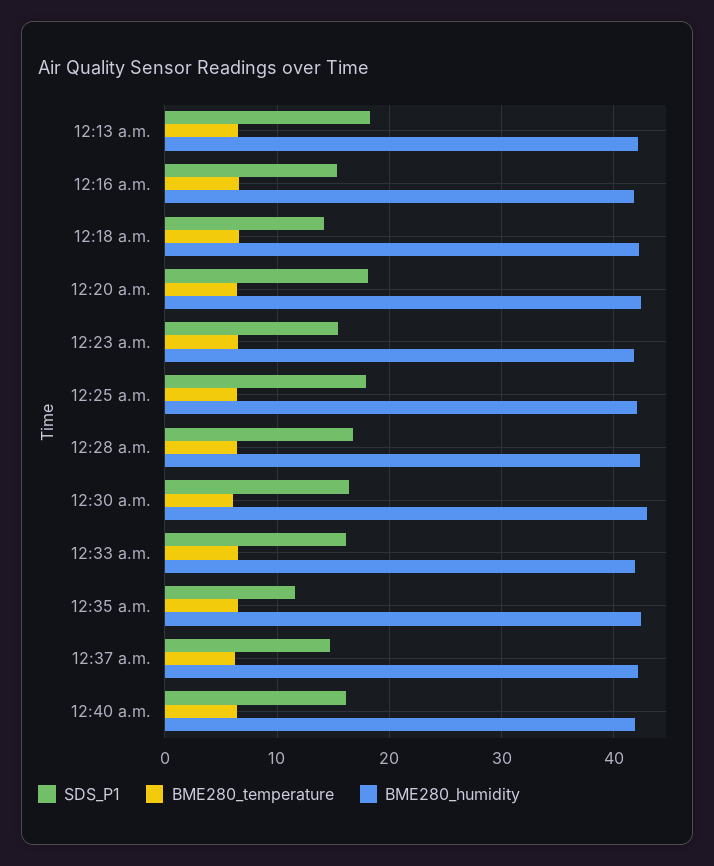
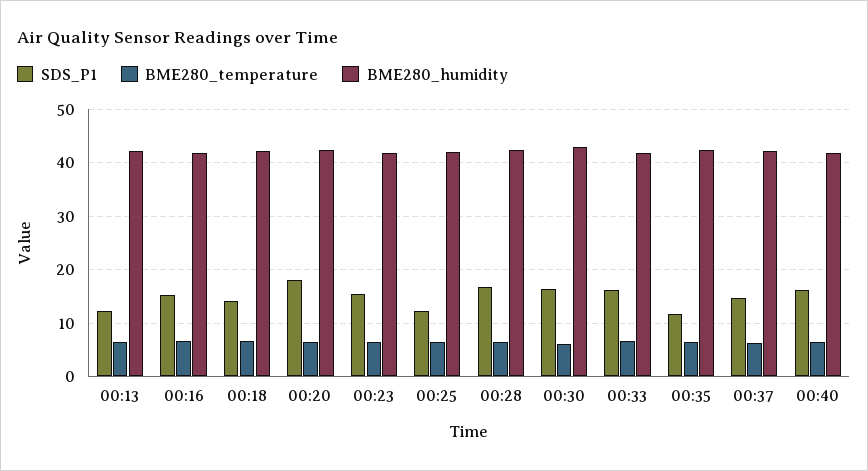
  {
    "SDS_P1": {
-     "12:13 a.m.": 18,
+     "12:13 a.m.": 12,
      "12:16 a.m.": 15,
      "12:18 a.m.": 14,
      "12:20 a.m.": 18,
      "12:23 a.m.": 15,
-     "12:25 a.m.": 18,
+     "12:25 a.m.": 12,
      "12:28 a.m.": 17,
      "12:30 a.m.": 16,
      "12:33 a.m.": 16,
      "12:35 a.m.": 12,
      "12:37 a.m.": 15,
      "12:40 a.m.": 16
    },
    "BME280_temperature": {
      "12:13 a.m.": 6,
      "12:16 a.m.": 7,
      "12:18 a.m.": 7,
      "12:20 a.m.": 6,
      "12:23 a.m.": 7,
      "12:25 a.m.": 6,
      "12:28 a.m.": 6,
      "12:30 a.m.": 6,
      "12:33 a.m.": 7,
      "12:35 a.m.": 7,
      "12:37 a.m.": 6,
      "12:40 a.m.": 6
    },
    "BME280_humidity": {
      "12:13 a.m.": 42,
      "12:16 a.m.": 42,
      "12:18 a.m.": 42,
      "12:20 a.m.": 42,
      "12:23 a.m.": 42,
      "12:25 a.m.": 42,
      "12:28 a.m.": 42,
      "12:30 a.m.": 43,
      "12:33 a.m.": 42,
      "12:35 a.m.": 42,
      "12:37 a.m.": 42,
      "12:40 a.m.": 42
    }
  }

